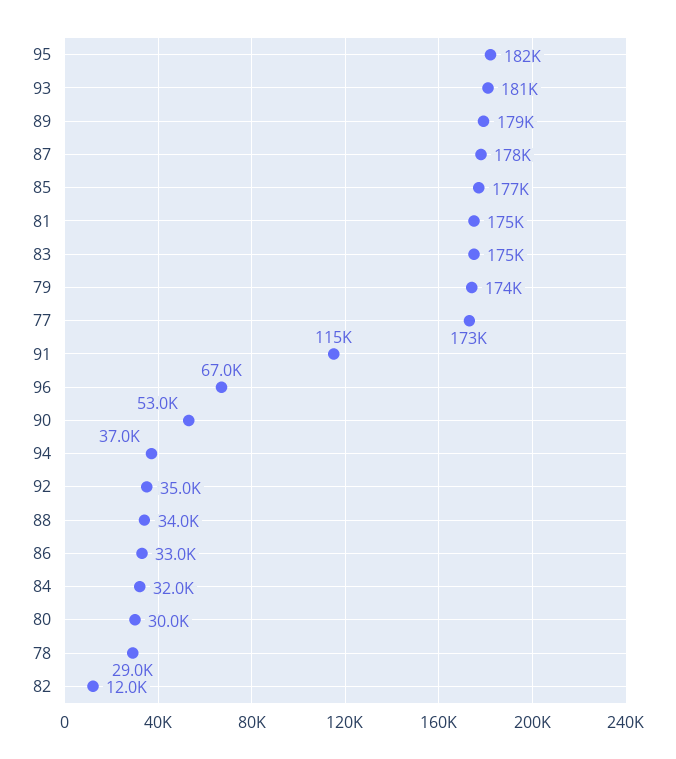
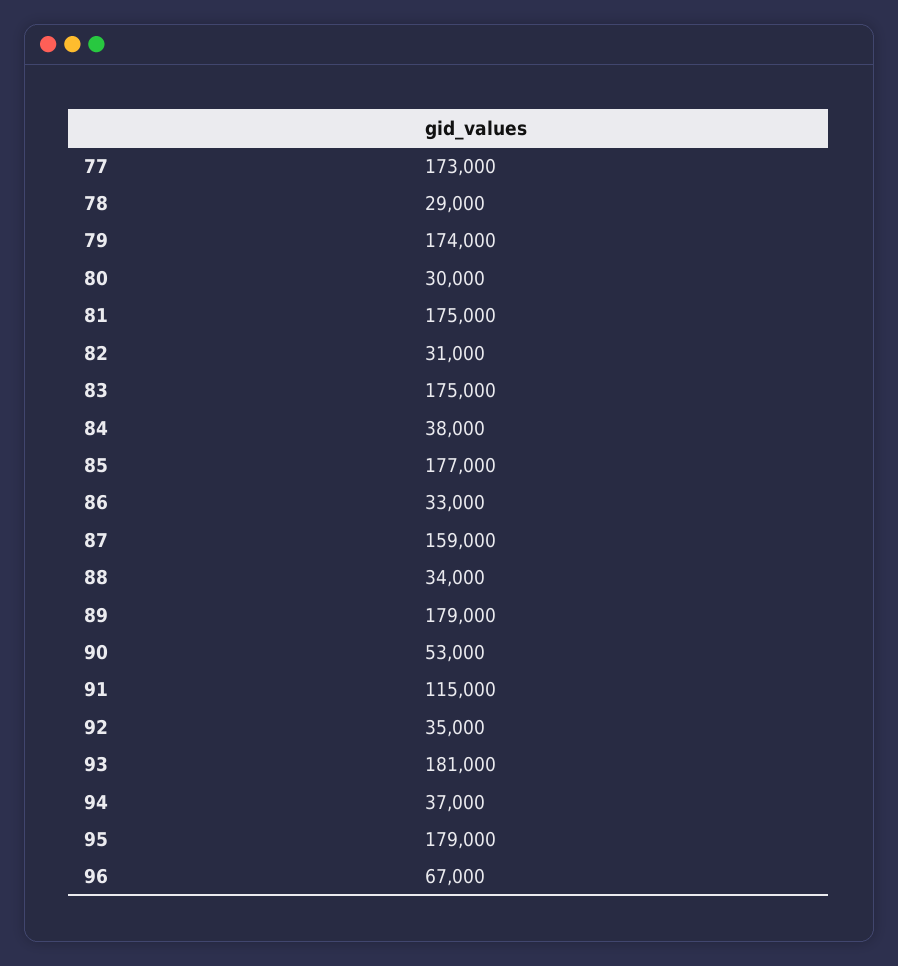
  {
-   "95": 182000,
+   "95": 179000,
    "93": 181000,
    "89": 179000,
-   "87": 178000,
+   "87": 159000,
    "85": 177000,
    "81": 175000,
    "83": 175000,
    "79": 174000,
    "77": 173000,
    "91": 115000,
    "96": 67000,
    "90": 53000,
    "94": 37000,
    "92": 35000,
    "88": 34000,
    "86": 33000,
-   "84": 32000,
+   "84": 38000,
    "80": 30000,
    "78": 29000,
-   "82": 12000
+   "82": 31000
  }

